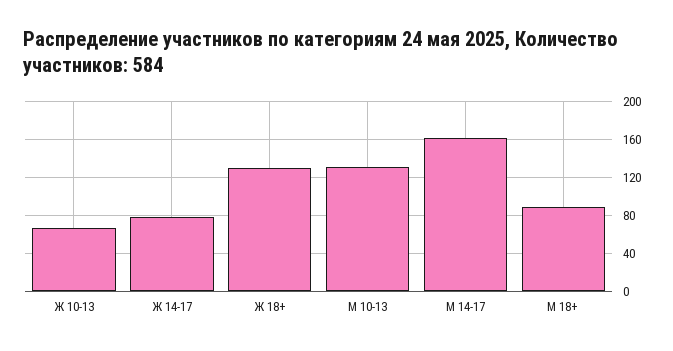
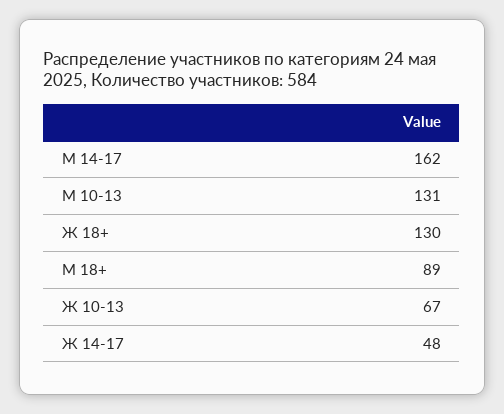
  {
    "Ж 10-13": 67,
-   "Ж 14-17": 80,
+   "Ж 14-17": 48,
    "Ж 18+": 130,
    "М 10-13": 131,
    "М 14-17": 162,
    "М 18+": 89
  }

